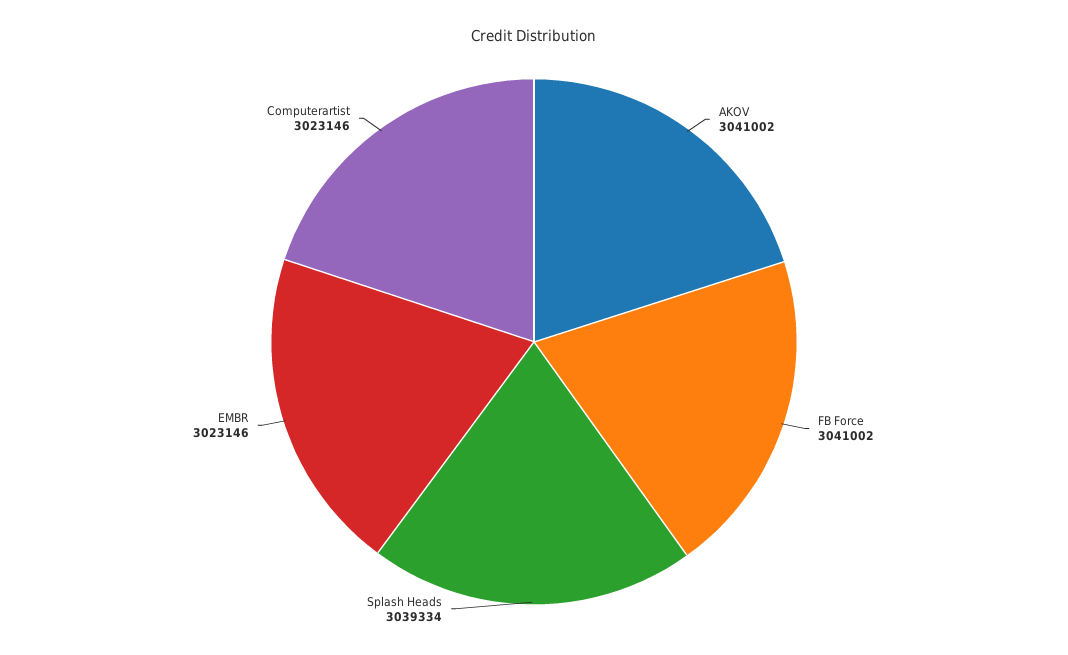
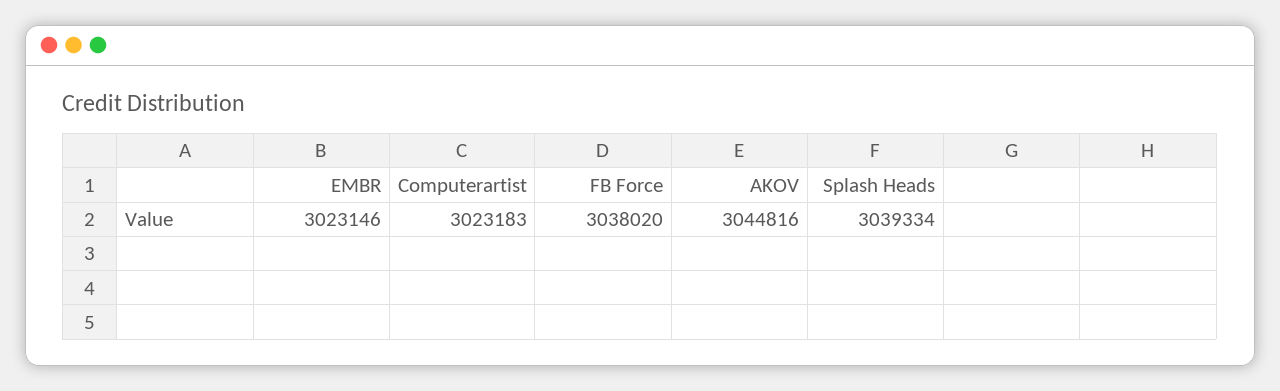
  {
-   "AKOV": 3041002,
+   "AKOV": 3044816,
-   "FB Force": 3041002,
+   "FB Force": 3038020,
    "Splash Heads": 3039334,
    "EMBR": 3023146,
-   "Computerartist": 3023146
+   "Computerartist": 3023183
  }

